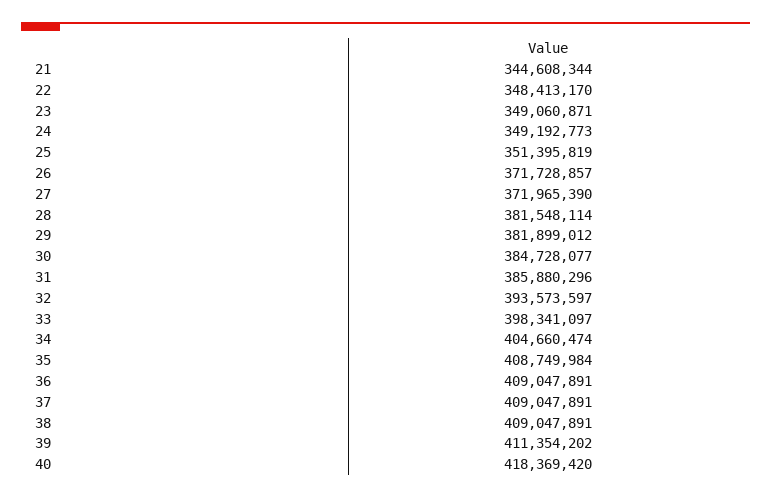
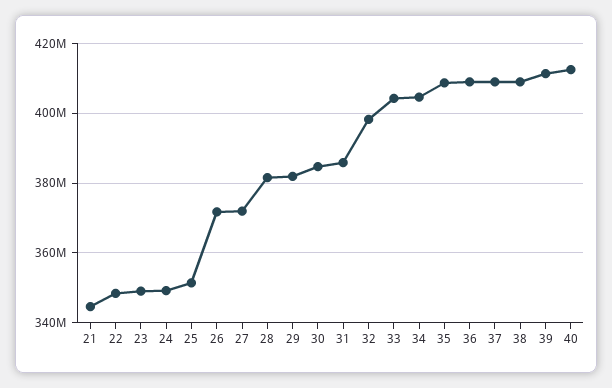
  {
    "21": 344608344,
    "22": 348413170,
    "23": 349060871,
    "24": 349192773,
    "25": 351395819,
    "26": 371728857,
    "27": 371965390,
    "28": 381548114,
    "29": 381899012,
    "30": 384728077,
    "31": 385880296,
-   "32": 393573597,
+   "32": 398000000,
-   "33": 398341097,
+   "33": 404000000,
    "34": 404660474,
    "35": 408749984,
    "36": 409047891,
    "37": 409047891,
    "38": 409047891,
    "39": 411354202,
-   "40": 418369420
+   "40": 412000000
  }

